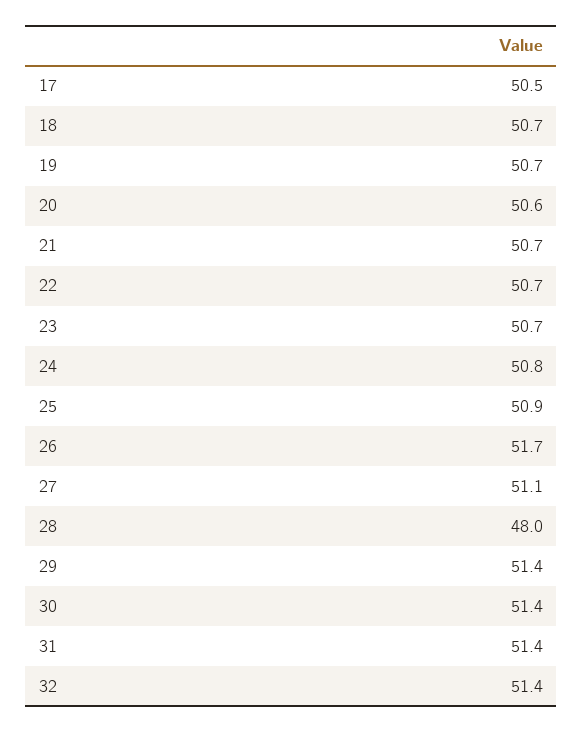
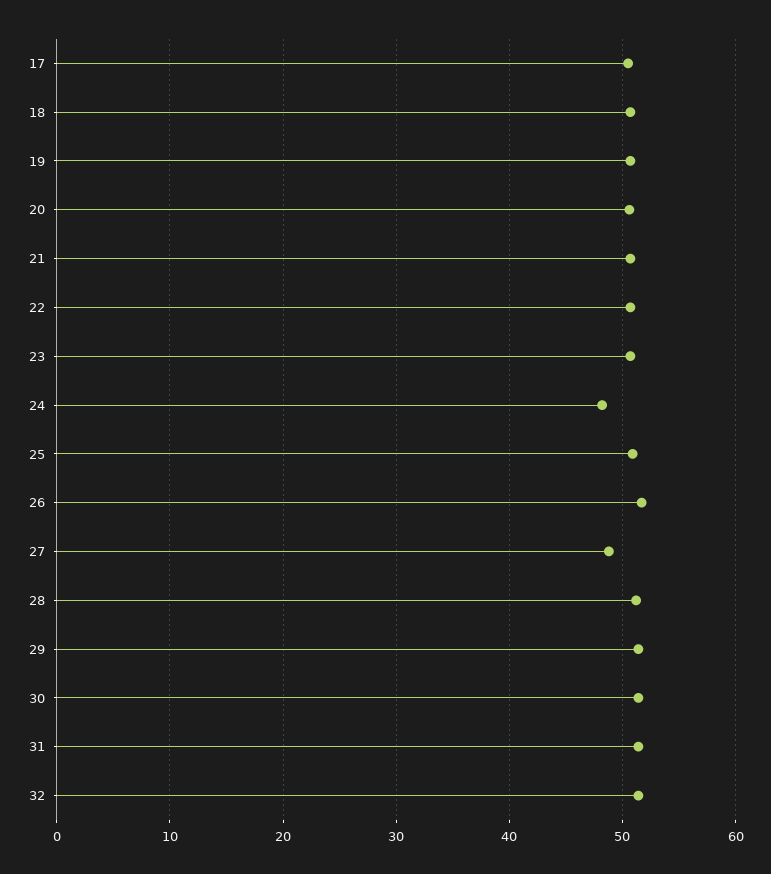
  {
    "17": 50.5,
    "18": 50.7,
    "19": 50.7,
    "20": 50.6,
    "21": 50.7,
    "22": 50.7,
    "23": 50.7,
-   "24": 50.8,
+   "24": 48,
    "25": 50.9,
    "26": 51.7,
-   "27": 51.1,
+   "27": 49,
-   "28": 48,
+   "28": 51,
    "29": 51.4,
    "30": 51.4,
    "31": 51.4,
    "32": 51.4
  }

